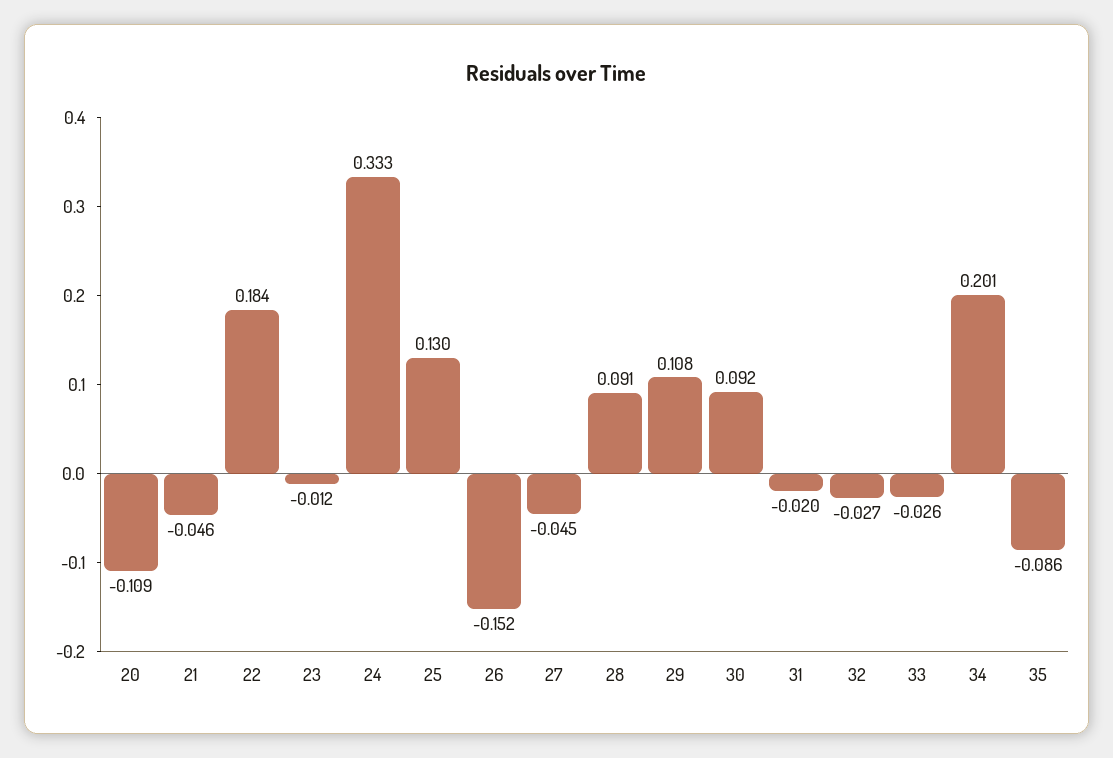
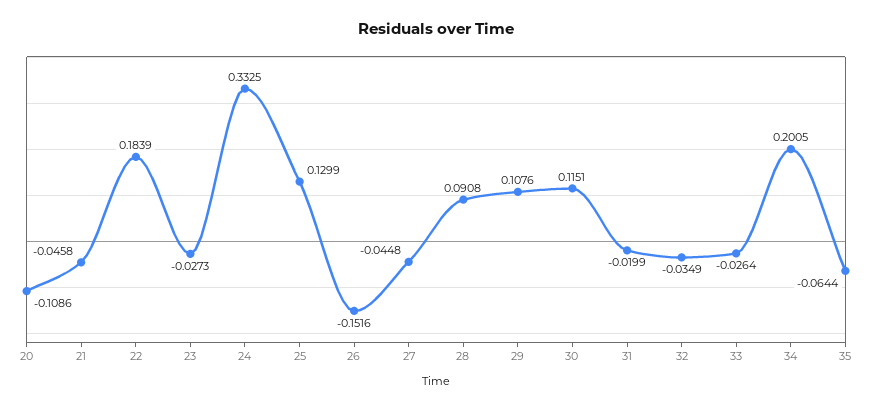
  {
    "20": -0.1086,
    "21": -0.0458,
    "22": 0.1839,
-   "23": -0.012,
+   "23": -0.0273,
    "24": 0.3325,
    "25": 0.1299,
    "26": -0.1516,
    "27": -0.0448,
    "28": 0.0908,
    "29": 0.1076,
-   "30": 0.092,
+   "30": 0.1151,
    "31": -0.0199,
-   "32": -0.027,
+   "32": -0.0349,
    "33": -0.0264,
    "34": 0.2005,
-   "35": -0.086
+   "35": -0.0644
  }

